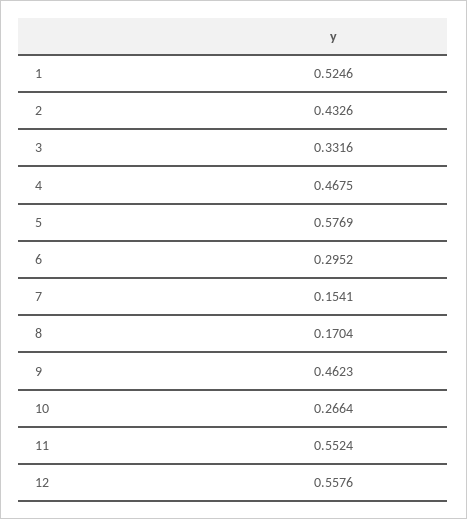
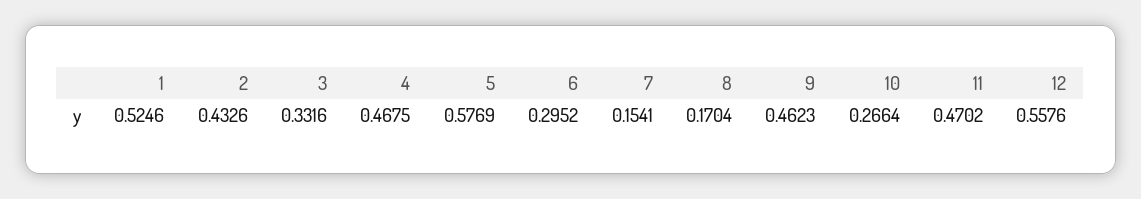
  {
    "1": 0.5246,
    "2": 0.4326,
    "3": 0.3316,
    "4": 0.4675,
    "5": 0.5769,
    "6": 0.2952,
    "7": 0.1541,
    "8": 0.1704,
    "9": 0.4623,
    "10": 0.2664,
-   "11": 0.5524,
+   "11": 0.4702,
    "12": 0.5576
  }

